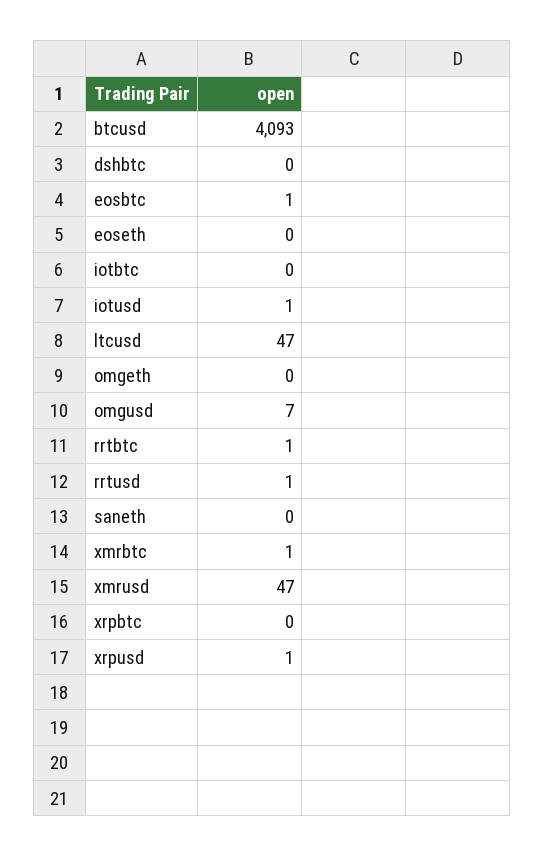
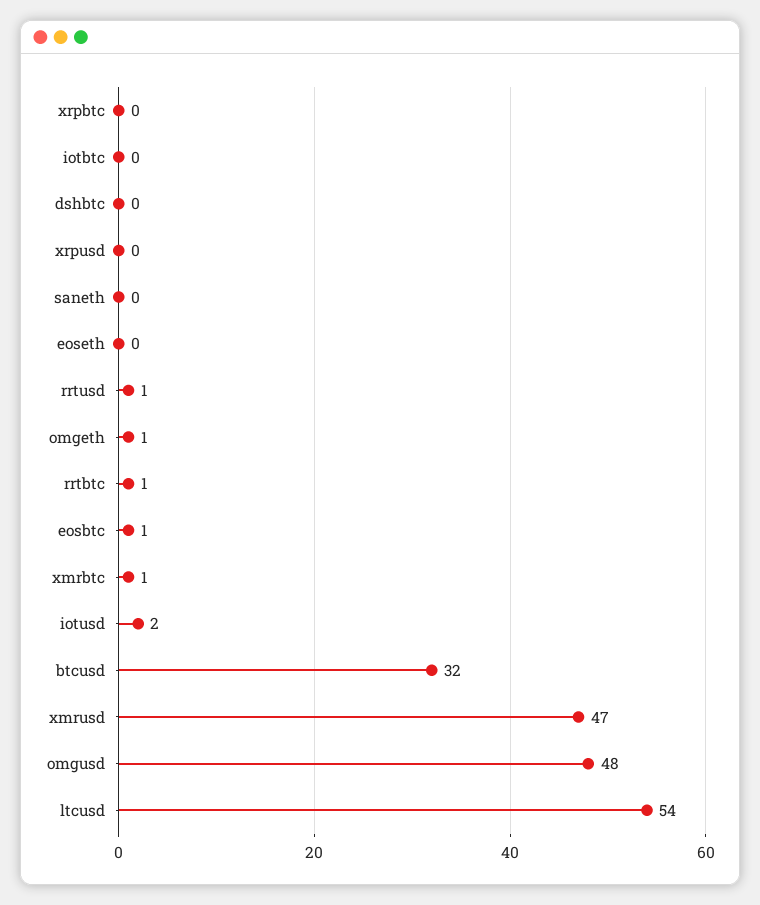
  {
-   "btcusd": 4093,
+   "btcusd": 32,
    "dshbtc": 0,
    "eosbtc": 1,
    "eoseth": 0,
    "iotbtc": 0,
-   "iotusd": 1,
+   "iotusd": 2,
-   "ltcusd": 47,
+   "ltcusd": 54,
-   "omgeth": 0,
+   "omgeth": 1,
-   "omgusd": 7,
+   "omgusd": 48,
    "rrtbtc": 1,
    "rrtusd": 1,
    "saneth": 0,
    "xmrbtc": 1,
    "xmrusd": 47,
    "xrpbtc": 0,
-   "xrpusd": 1
+   "xrpusd": 0
  }

